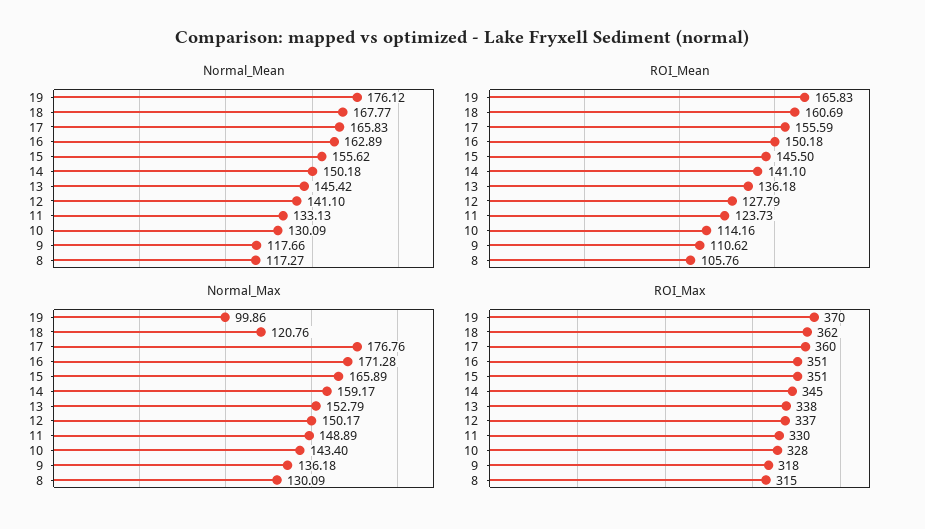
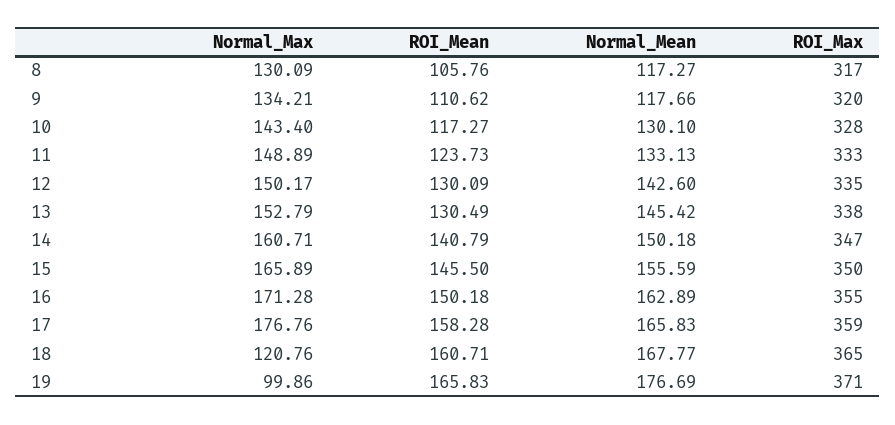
  {
    "Normal_Mean": {
-     "19": 176.12,
+     "19": 176.69,
      "18": 167.77,
      "17": 165.83,
      "16": 162.89,
-     "15": 155.62,
+     "15": 155.59,
      "14": 150.18,
      "13": 145.42,
-     "12": 141.1,
+     "12": 142.6,
      "11": 133.13,
-     "10": 130.09,
+     "10": 130.1,
      "9": 117.66,
      "8": 117.27
    },
    "ROI_Mean": {
      "19": 165.83,
-     "18": 160.69,
+     "18": 160.71,
-     "17": 155.59,
+     "17": 158.28,
      "16": 150.18,
      "15": 145.5,
-     "14": 141.1,
+     "14": 140.79,
-     "13": 136.18,
+     "13": 130.49,
-     "12": 127.79,
+     "12": 130.09,
      "11": 123.73,
-     "10": 114.16,
+     "10": 117.27,
      "9": 110.62,
      "8": 105.76
    },
    "Normal_Max": {
      "19": 99.86,
      "18": 120.76,
      "17": 176.76,
      "16": 171.28,
      "15": 165.89,
-     "14": 159.17,
+     "14": 160.71,
      "13": 152.79,
      "12": 150.17,
      "11": 148.89,
      "10": 143.4,
-     "9": 136.18,
+     "9": 134.21,
      "8": 130.09
    },
    "ROI_Max": {
-     "19": 370,
+     "19": 371,
-     "18": 362,
+     "18": 365,
-     "17": 360,
+     "17": 359,
-     "16": 351,
+     "16": 355,
-     "15": 351,
+     "15": 350,
-     "14": 345,
+     "14": 347,
      "13": 338,
-     "12": 337,
+     "12": 335,
-     "11": 330,
+     "11": 333,
      "10": 328,
-     "9": 318,
+     "9": 320,
-     "8": 315
+     "8": 317
    }
  }

